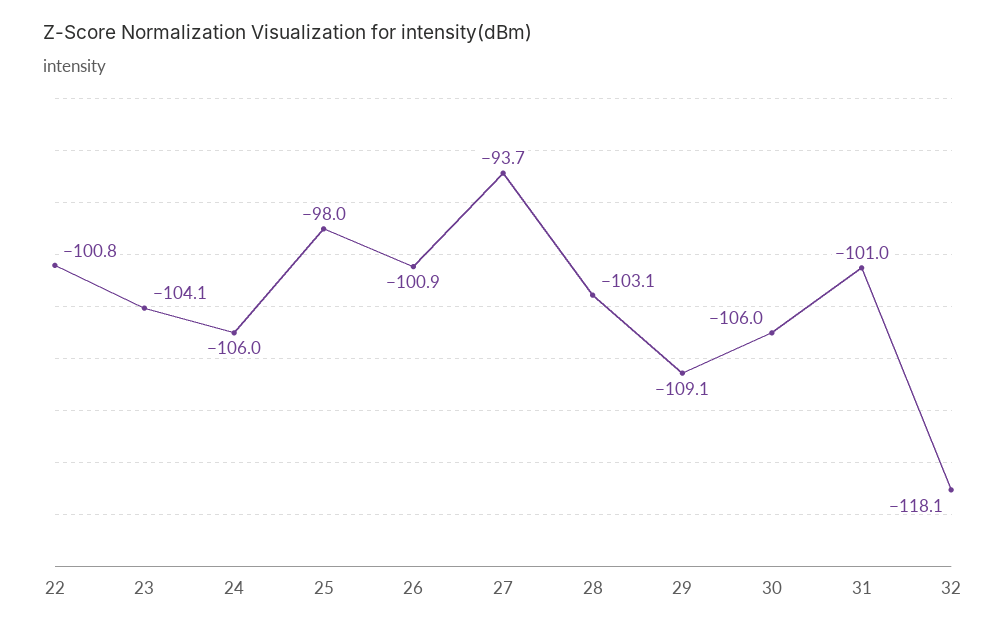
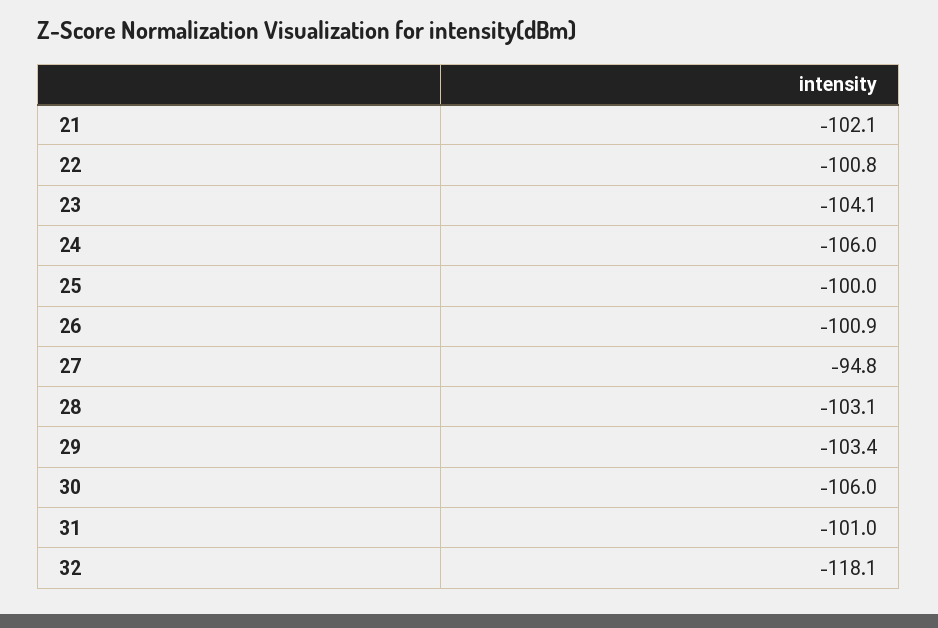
  {
    "22": -100.8,
    "23": -104.1,
    "24": -106,
-   "25": -98,
+   "25": -100,
    "26": -100.9,
-   "27": -93.7,
+   "27": -94.8,
    "28": -103.1,
-   "29": -109.1,
+   "29": -103.4,
    "30": -106,
    "31": -101,
-   "32": -118.1
+   "32": -118.1,
+   "21": -102.1
  }

